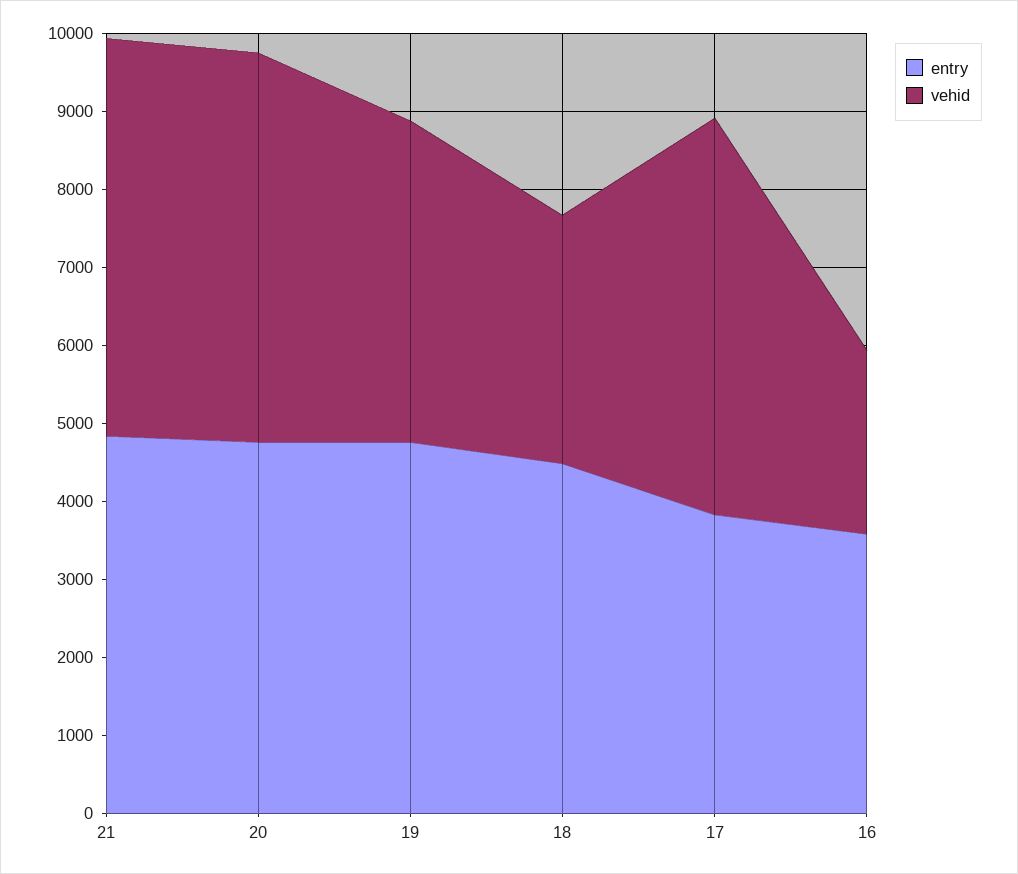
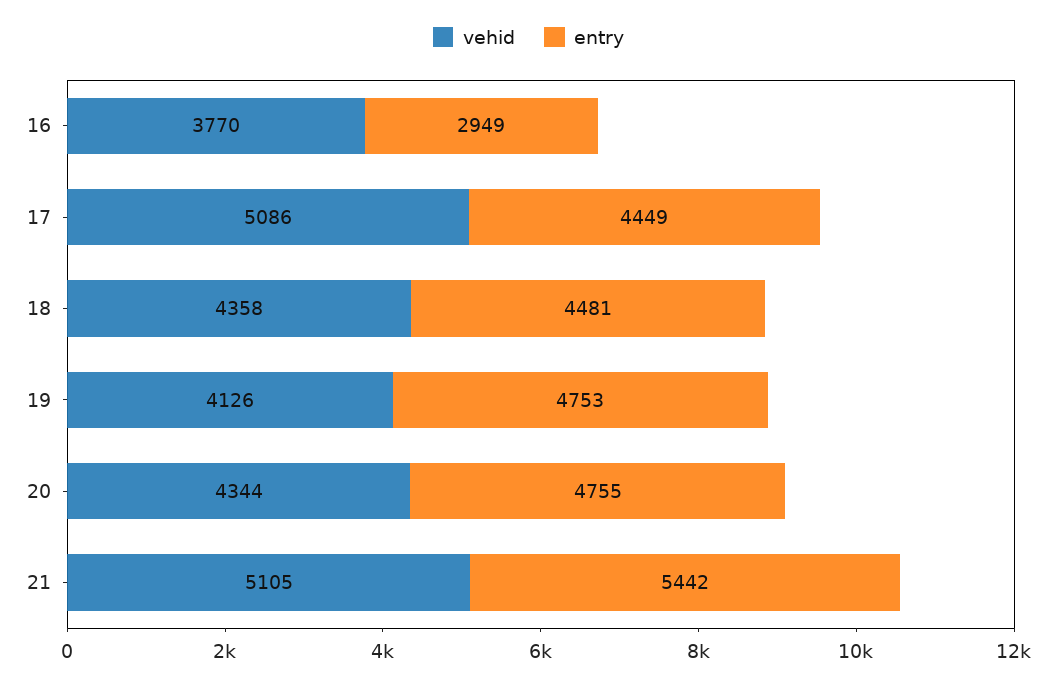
  {
    "entry": {
-     "21": 4800,
+     "21": 5442,
      "20": 4755,
      "19": 4753,
      "18": 4481,
-     "17": 3800,
+     "17": 4449,
-     "16": 3600
+     "16": 2949
    },
    "vehid": {
      "21": 5105,
-     "20": 5000,
+     "20": 4344,
      "19": 4126,
-     "18": 3200,
+     "18": 4358,
      "17": 5086,
-     "16": 2400
+     "16": 3770
    }
  }

